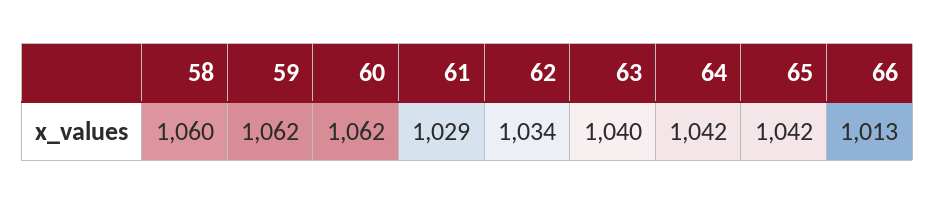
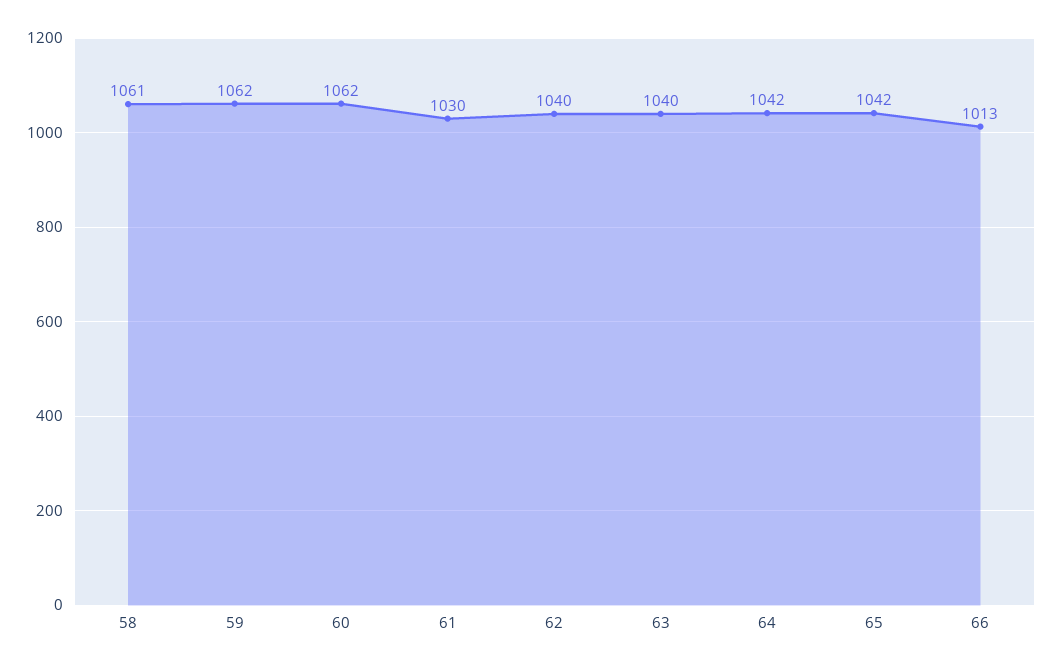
  {
-   "58": 1060,
+   "58": 1061,
    "59": 1062,
    "60": 1062,
-   "61": 1029,
+   "61": 1030,
-   "62": 1034,
+   "62": 1040,
    "63": 1040,
    "64": 1042,
    "65": 1042,
    "66": 1013
  }

